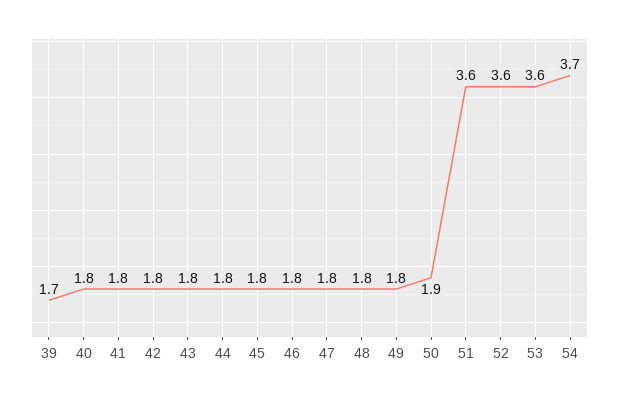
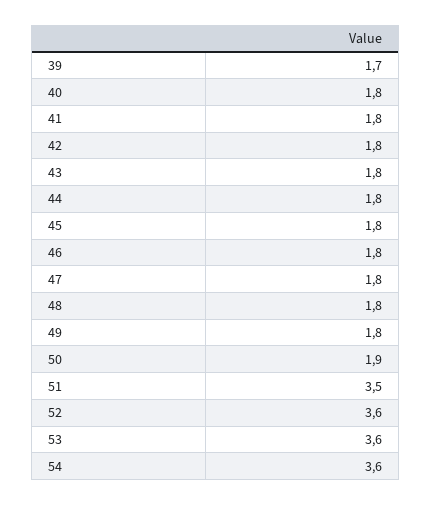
  {
    "39": 1.7,
    "40": 1.8,
    "41": 1.8,
    "42": 1.8,
    "43": 1.8,
    "44": 1.8,
    "45": 1.8,
    "46": 1.8,
    "47": 1.8,
    "48": 1.8,
    "49": 1.8,
    "50": 1.9,
-   "51": 3.6,
+   "51": 3.5,
    "52": 3.6,
    "53": 3.6,
-   "54": 3.7
+   "54": 3.6
  }

